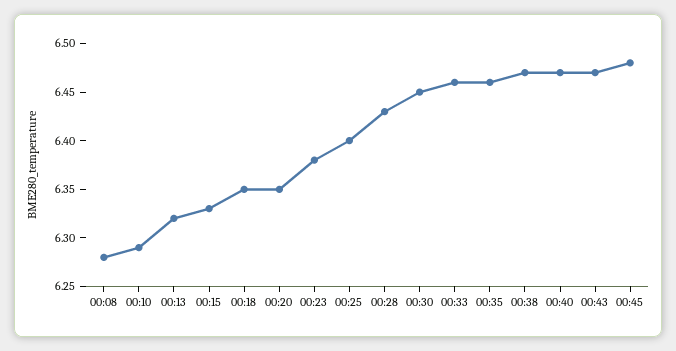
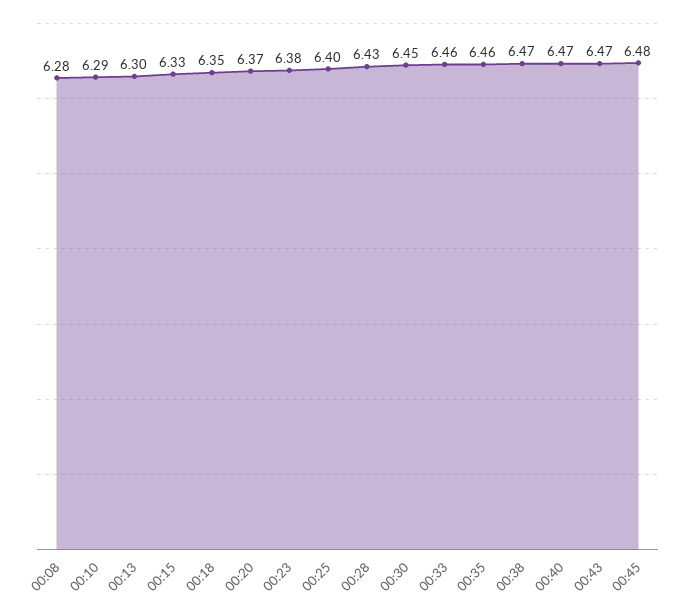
  {
    "00:08": 6.28,
    "00:10": 6.29,
-   "00:13": 6.32,
+   "00:13": 6.3,
    "00:15": 6.33,
    "00:18": 6.35,
-   "00:20": 6.35,
+   "00:20": 6.37,
    "00:23": 6.38,
    "00:25": 6.4,
    "00:28": 6.43,
    "00:30": 6.45,
    "00:33": 6.46,
    "00:35": 6.46,
    "00:38": 6.47,
    "00:40": 6.47,
    "00:43": 6.47,
    "00:45": 6.48
  }

